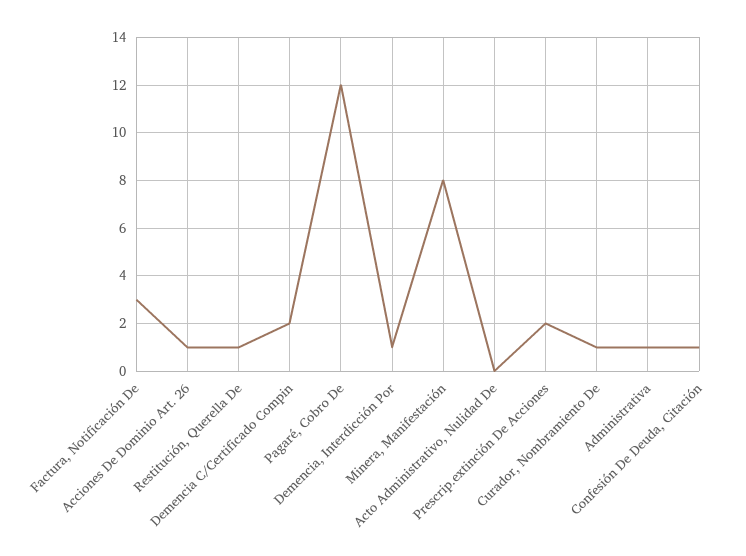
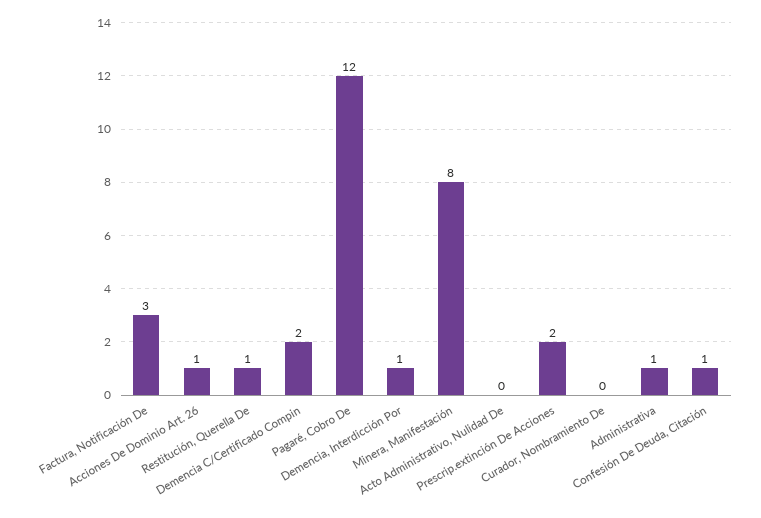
  {
    "Factura, Notificación De": 3,
    "Acciones De Dominio Art. 26": 1,
    "Restitución, Querella De": 1,
    "Demencia C/Certificado Compin": 2,
    "Pagaré, Cobro De": 12,
    "Demencia, Interdicción Por": 1,
    "Minera, Manifestación": 8,
    "Acto Administrativo, Nulidad De": 0,
    "Prescrip.extinción De Acciones": 2,
-   "Curador, Nombramiento De": 1,
+   "Curador, Nombramiento De": 0,
    "Administrativa": 1,
    "Confesión De Deuda, Citación": 1
  }

